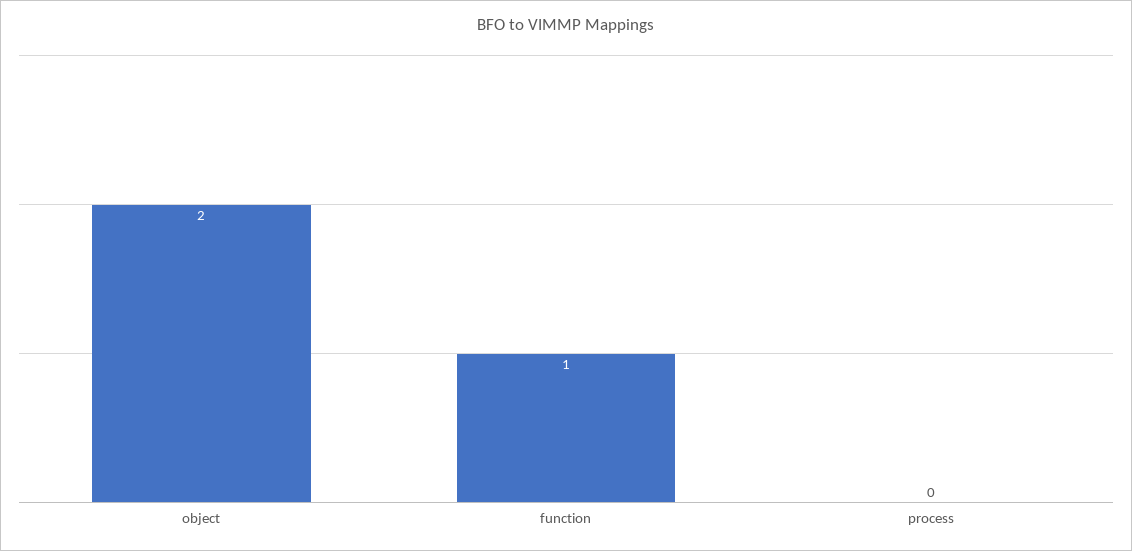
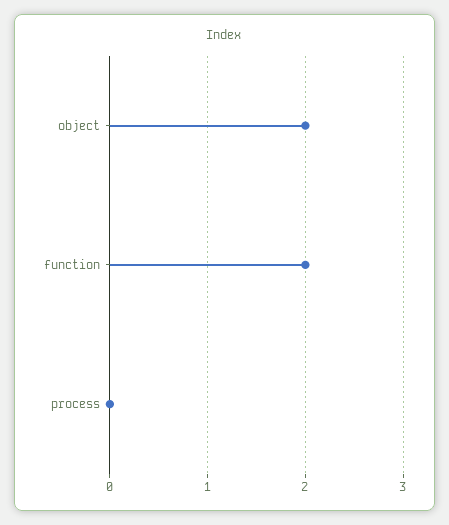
  {
    "object": 2,
-   "function": 1,
+   "function": 2,
    "process": 0
  }

